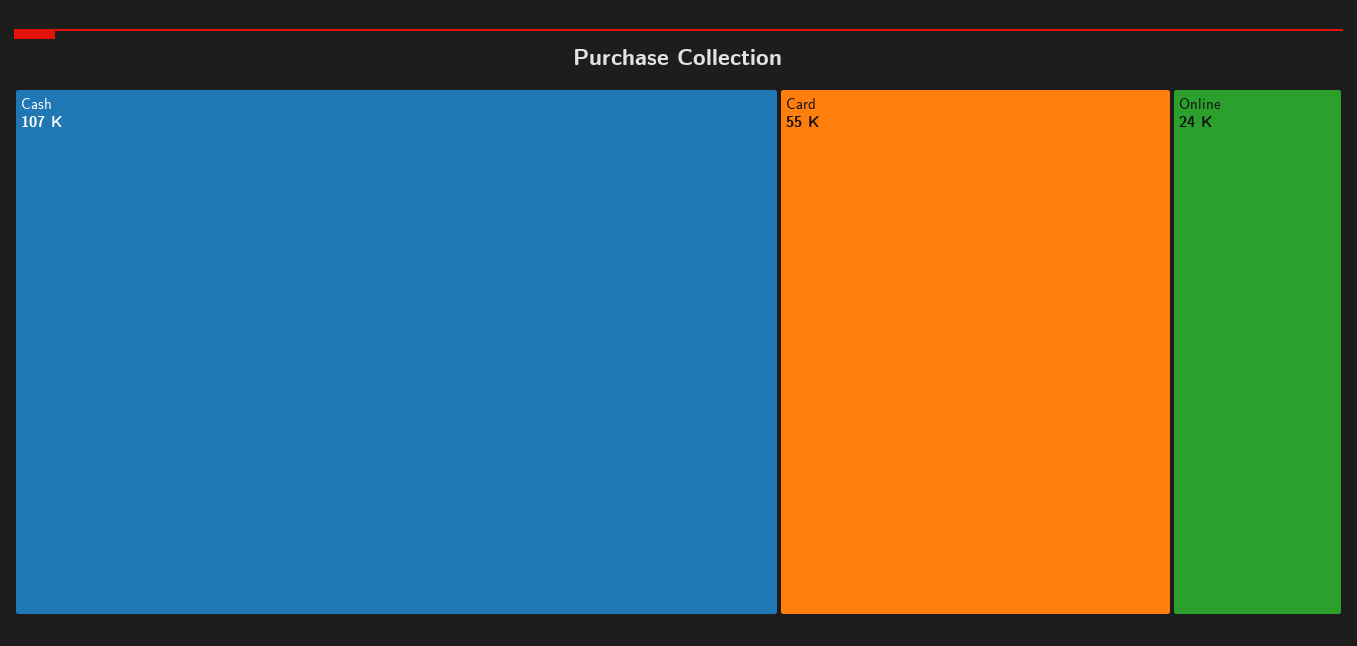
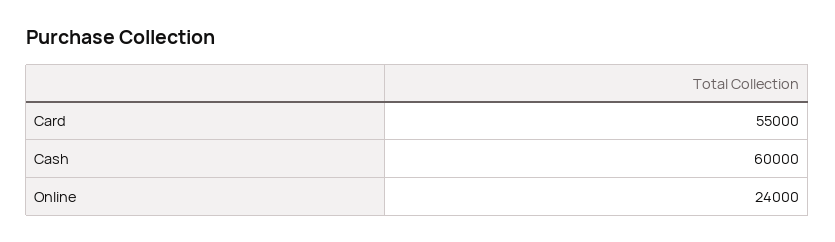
  {
-   "Cash": 107000,
+   "Cash": 60000,
    "Card": 55000,
    "Online": 24000
  }

